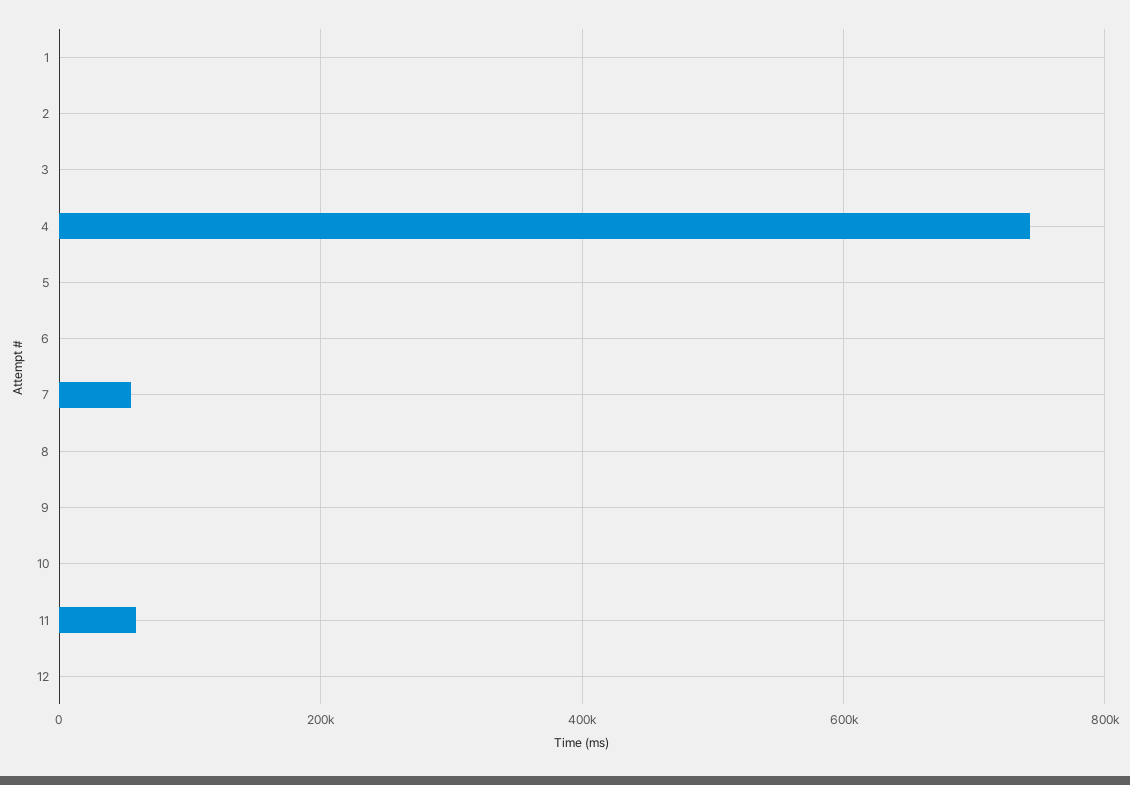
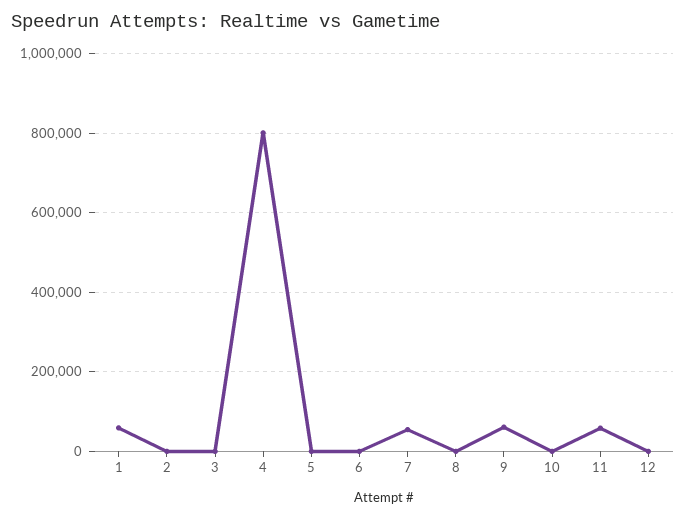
  {
-   "1": 0,
+   "1": 60000,
    "2": 0,
    "3": 0,
-   "4": 740000,
+   "4": 800000,
    "5": 0,
    "6": 0,
    "7": 60000,
    "8": 0,
-   "9": 0,
+   "9": 60000,
    "10": 0,
    "11": 60000,
    "12": 0
  }

